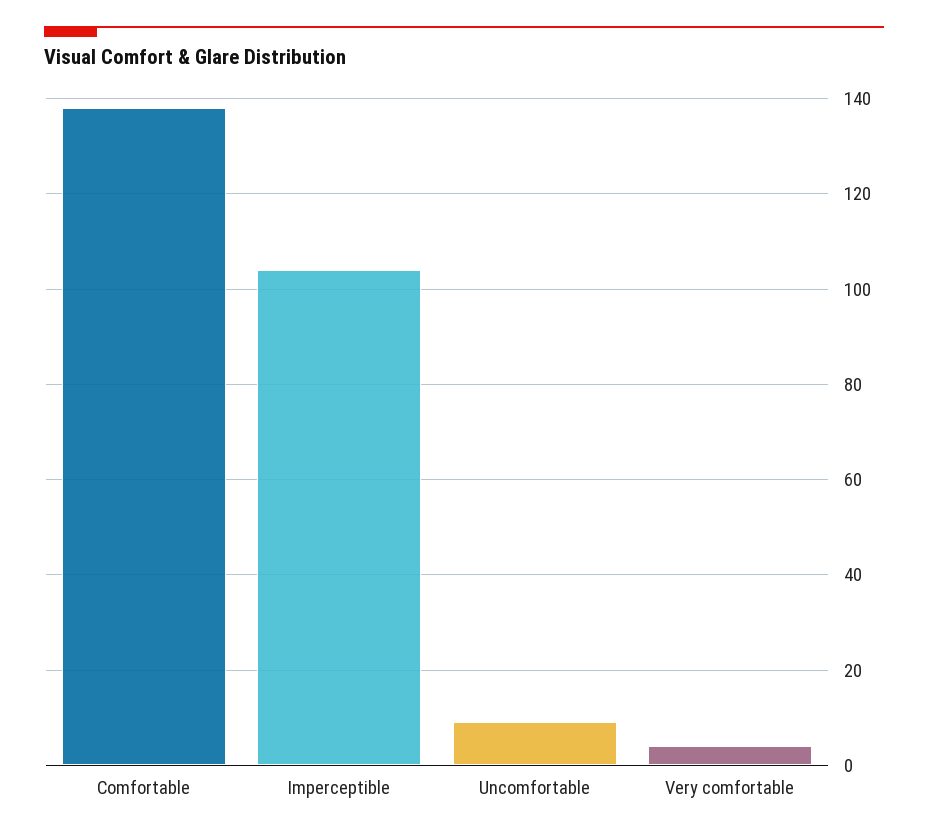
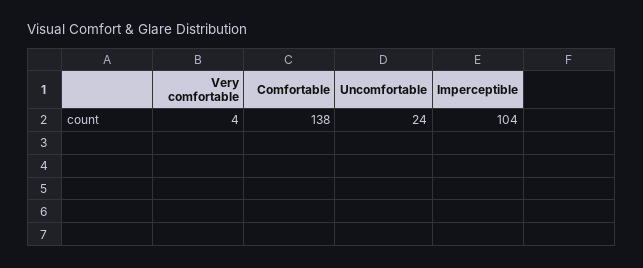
  {
    "Comfortable": 138,
    "Imperceptible": 104,
-   "Uncomfortable": 10,
+   "Uncomfortable": 24,
    "Very comfortable": 4
  }

